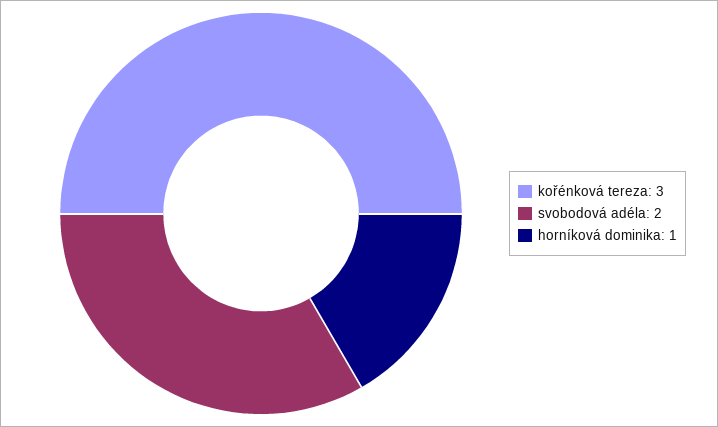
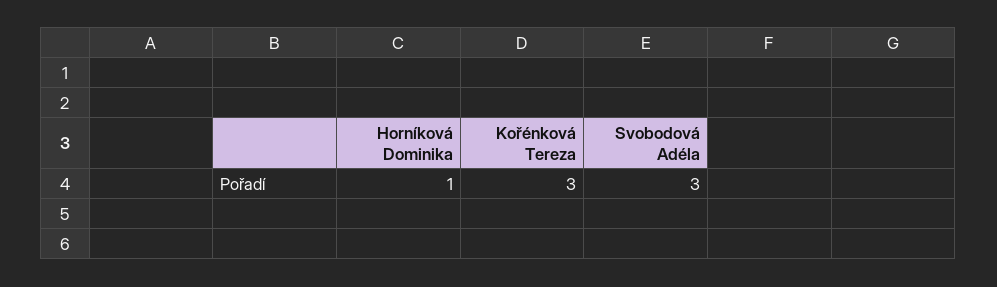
  {
    "kořénková tereza": 3,
-   "svobodová adéla": 2,
+   "svobodová adéla": 3,
    "horníková dominika": 1
  }

